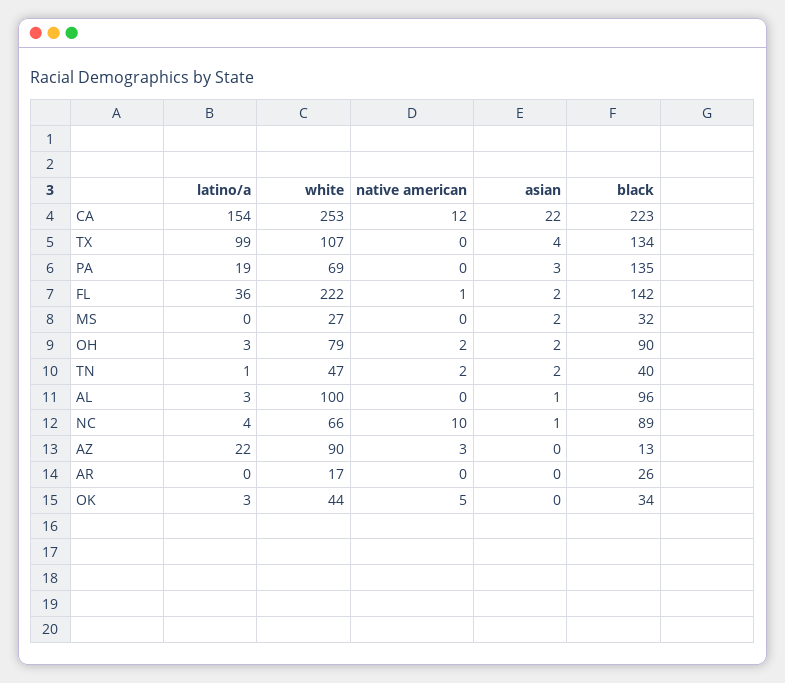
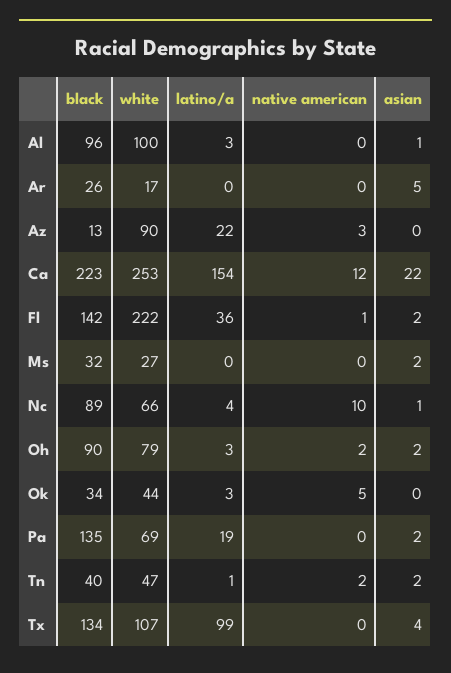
  {
    "latino/a": {
      "CA": 154,
      "TX": 99,
      "PA": 19,
      "FL": 36,
      "MS": 0,
      "OH": 3,
      "TN": 1,
      "AL": 3,
      "NC": 4,
      "AZ": 22,
      "AR": 0,
      "OK": 3
    },
    "white": {
      "CA": 253,
      "TX": 107,
      "PA": 69,
      "FL": 222,
      "MS": 27,
      "OH": 79,
      "TN": 47,
      "AL": 100,
      "NC": 66,
      "AZ": 90,
      "AR": 17,
      "OK": 44
    },
    "native american": {
      "CA": 12,
      "TX": 0,
      "PA": 0,
      "FL": 1,
      "MS": 0,
      "OH": 2,
      "TN": 2,
      "AL": 0,
      "NC": 10,
      "AZ": 3,
      "AR": 0,
      "OK": 5
    },
    "asian": {
      "CA": 22,
      "TX": 4,
-     "PA": 3,
+     "PA": 2,
      "FL": 2,
      "MS": 2,
      "OH": 2,
      "TN": 2,
      "AL": 1,
      "NC": 1,
      "AZ": 0,
-     "AR": 0,
+     "AR": 5,
      "OK": 0
    },
    "black": {
      "CA": 223,
      "TX": 134,
      "PA": 135,
      "FL": 142,
      "MS": 32,
      "OH": 90,
      "TN": 40,
      "AL": 96,
      "NC": 89,
      "AZ": 13,
      "AR": 26,
      "OK": 34
    }
  }

